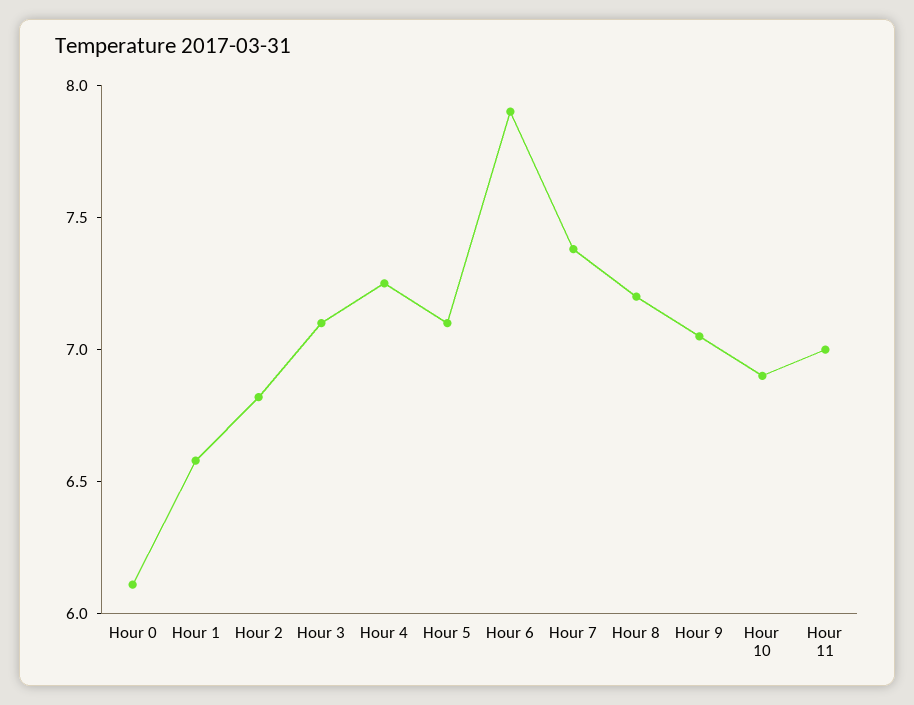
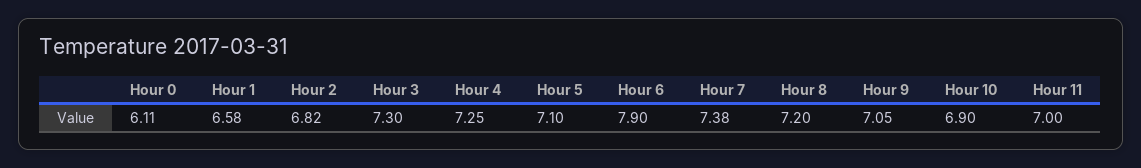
  {
    "Hour 0": 6.11,
    "Hour 1": 6.58,
    "Hour 2": 6.82,
-   "Hour 3": 7.1,
+   "Hour 3": 7.3,
    "Hour 4": 7.25,
    "Hour 5": 7.1,
    "Hour 6": 7.9,
    "Hour 7": 7.38,
    "Hour 8": 7.2,
    "Hour 9": 7.05,
    "Hour 10": 6.9,
    "Hour 11": 7
  }

